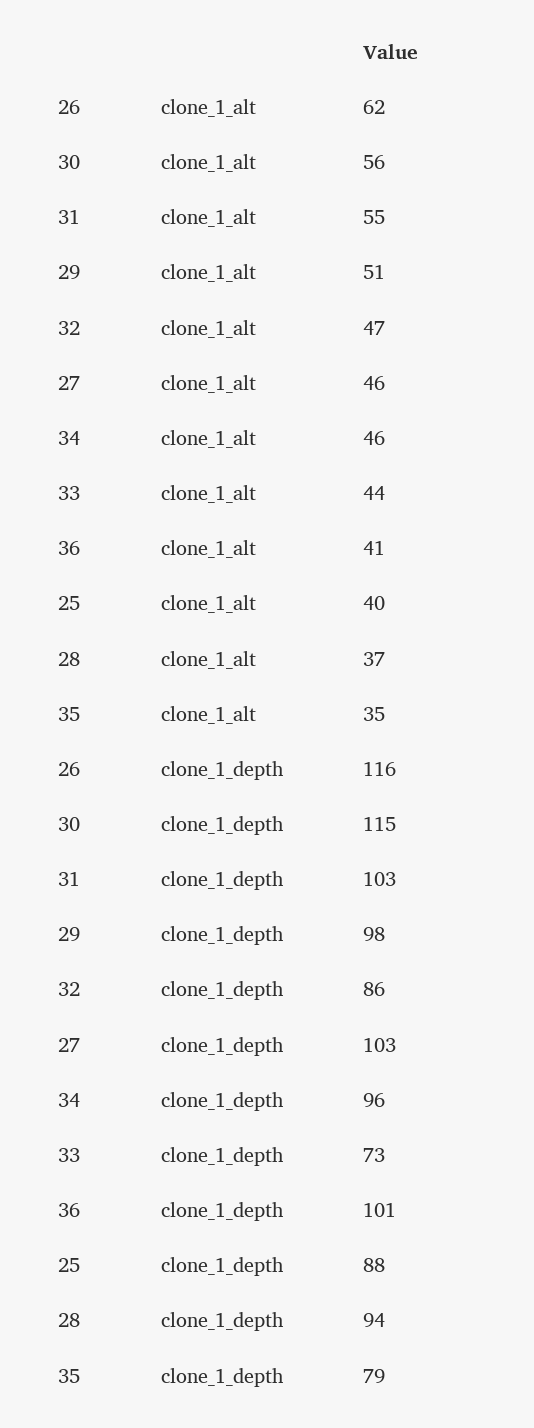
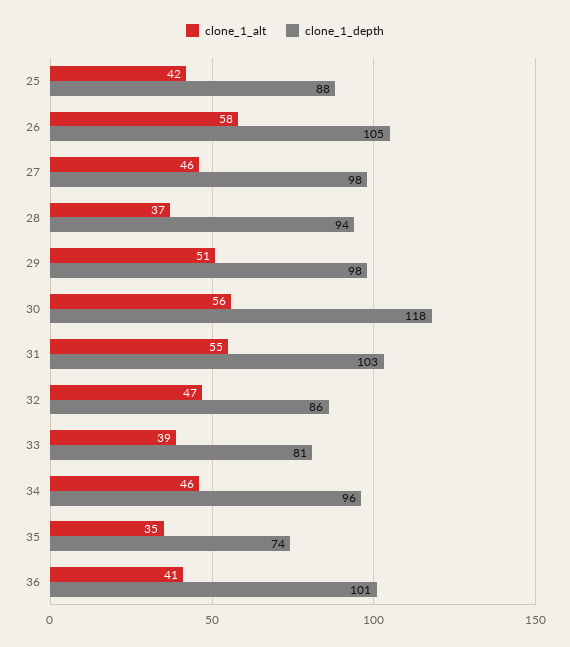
  {
    "clone_1_alt": {
-     "26": 62,
+     "26": 58,
      "30": 56,
      "31": 55,
      "29": 51,
      "32": 47,
      "27": 46,
      "34": 46,
-     "33": 44,
+     "33": 39,
      "36": 41,
-     "25": 40,
+     "25": 42,
      "28": 37,
      "35": 35
    },
    "clone_1_depth": {
-     "26": 116,
+     "26": 105,
-     "30": 115,
+     "30": 118,
      "31": 103,
      "29": 98,
      "32": 86,
-     "27": 103,
+     "27": 98,
      "34": 96,
-     "33": 73,
+     "33": 81,
      "36": 101,
      "25": 88,
      "28": 94,
-     "35": 79
+     "35": 74
    }
  }

